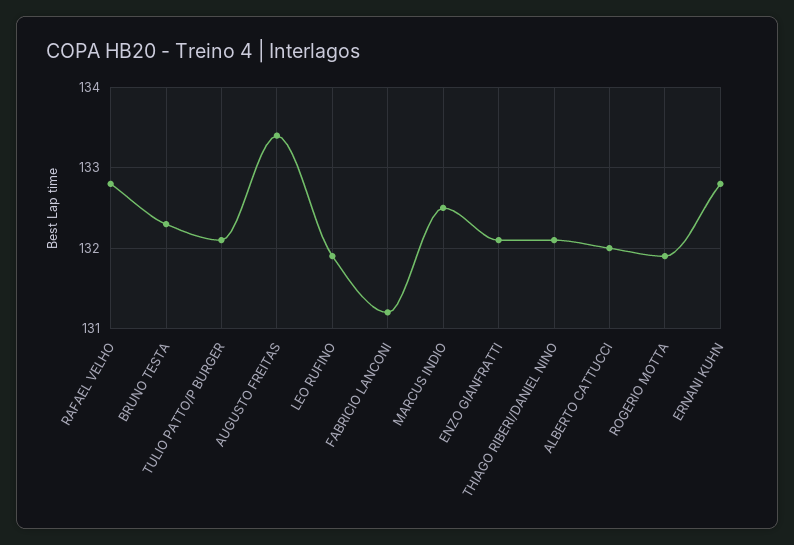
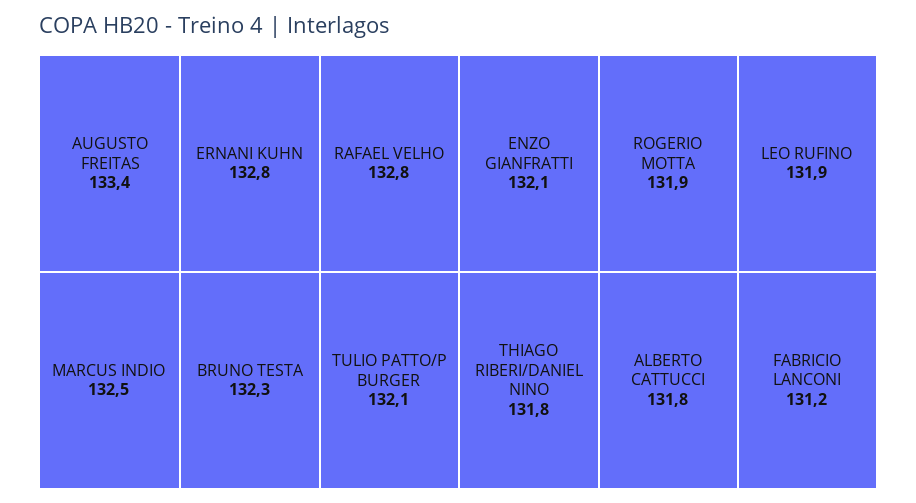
  {
    "RAFAEL VELHO": 132.8,
    "BRUNO TESTA": 132.3,
    "TULIO PATTO/P BURGER": 132.1,
    "AUGUSTO FREITAS": 133.4,
    "LEO RUFINO": 131.9,
    "FABRICIO LANCONI": 131.2,
    "MARCUS INDIO": 132.5,
    "ENZO GIANFRATTI": 132.1,
-   "THIAGO RIBERI/DANIEL NINO": 132.1,
+   "THIAGO RIBERI/DANIEL NINO": 131.8,
-   "ALBERTO CATTUCCI": 132,
+   "ALBERTO CATTUCCI": 131.8,
    "ROGERIO MOTTA": 131.9,
    "ERNANI KUHN": 132.8
  }

